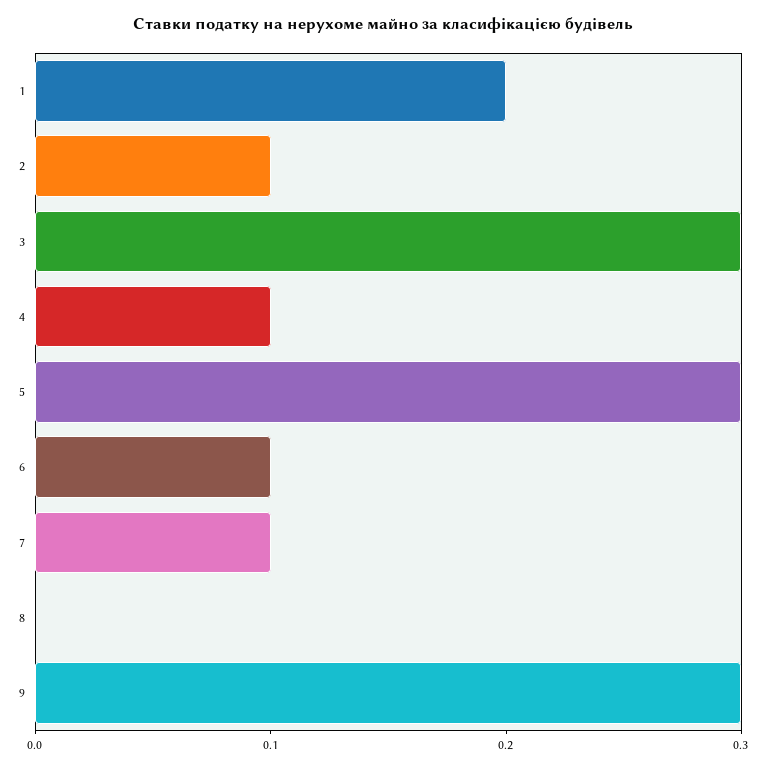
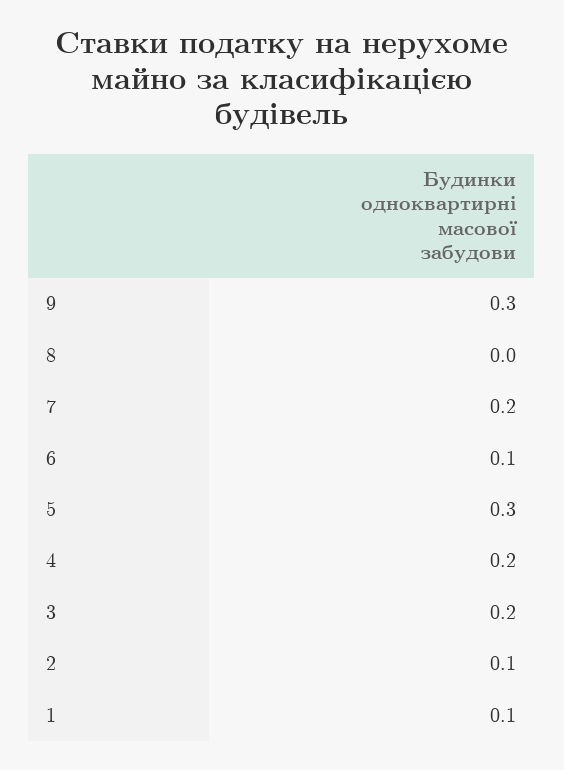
  {
-   "1": 0.2,
+   "1": 0.1,
    "2": 0.1,
-   "3": 0.3,
+   "3": 0.2,
-   "4": 0.1,
+   "4": 0.2,
    "5": 0.3,
    "6": 0.1,
-   "7": 0.1,
+   "7": 0.2,
    "8": 0,
    "9": 0.3
  }

